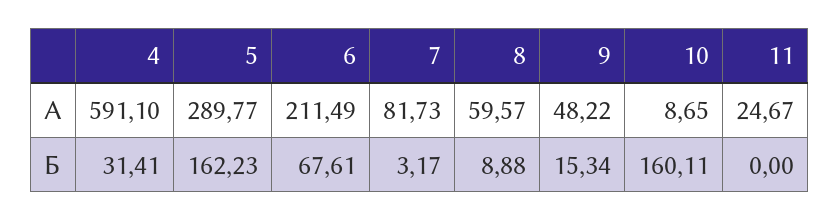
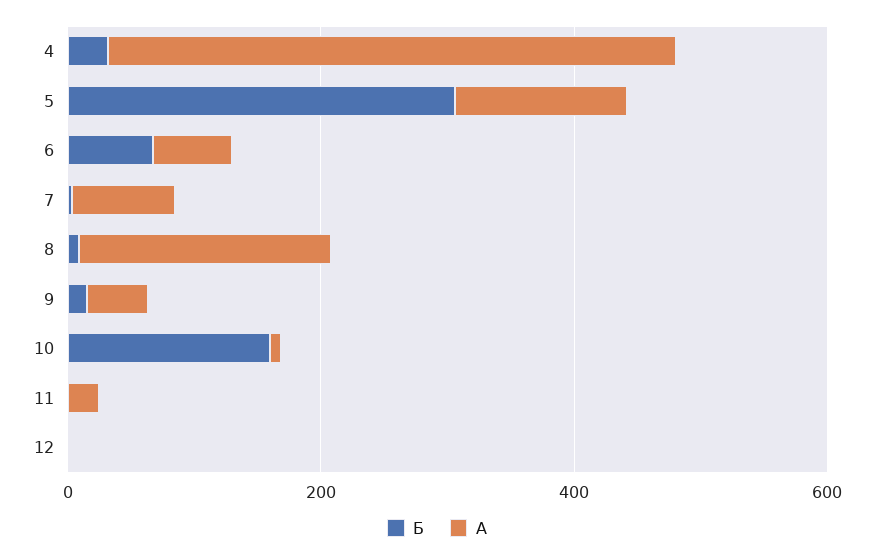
  {
    "А": {
-     "4": 591.1,
+     "4": 450,
-     "5": 289.77,
+     "5": 150,
-     "6": 211.49,
+     "6": 50,
      "7": 81.73,
-     "8": 59.57,
+     "8": 200,
      "9": 48.22,
      "10": 8.65,
-     "11": 24.67
+     "11": 24.67,
+     "12": 0
    },
    "Б": {
      "4": 31.41,
-     "5": 162.23,
+     "5": 300,
      "6": 67.61,
      "7": 3.17,
      "8": 8.88,
      "9": 15.34,
      "10": 160.11,
-     "11": 0
+     "11": 0,
+     "12": 0
    }
  }

